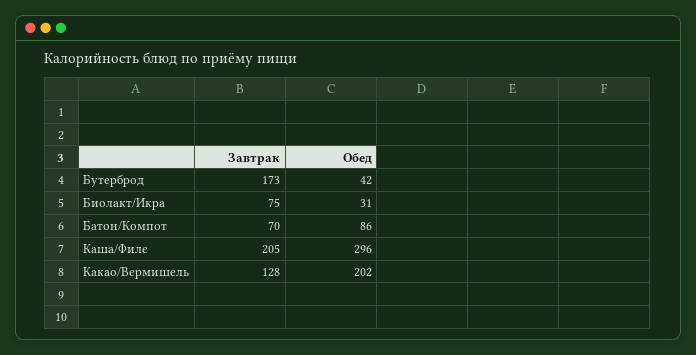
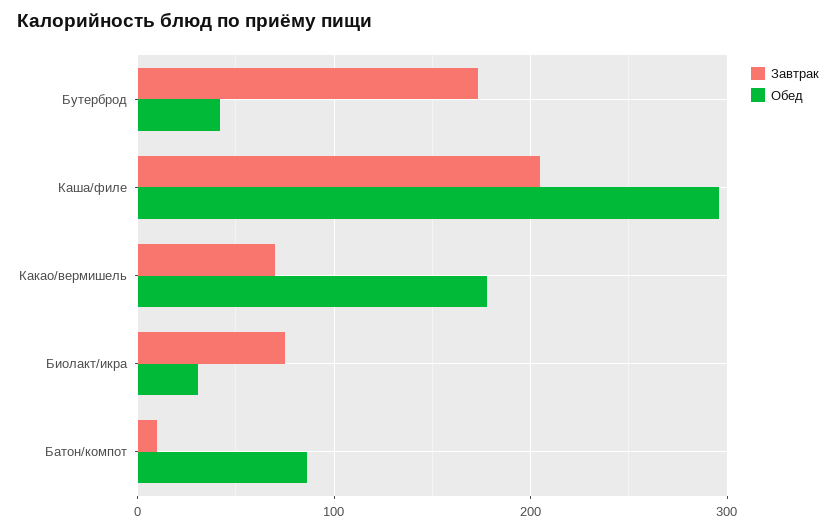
  {
    "Завтрак": {
      "Бутерброд": 173,
      "Биолакт/Икра": 75,
-     "Батон/Компот": 70,
+     "Батон/Компот": 10,
      "Каша/Филе": 205,
-     "Какао/Вермишель": 128
+     "Какао/Вермишель": 70
    },
    "Обед": {
      "Бутерброд": 42,
      "Биолакт/Икра": 31,
      "Батон/Компот": 86,
      "Каша/Филе": 296,
-     "Какао/Вермишель": 202
+     "Какао/Вермишель": 180
    }
  }

